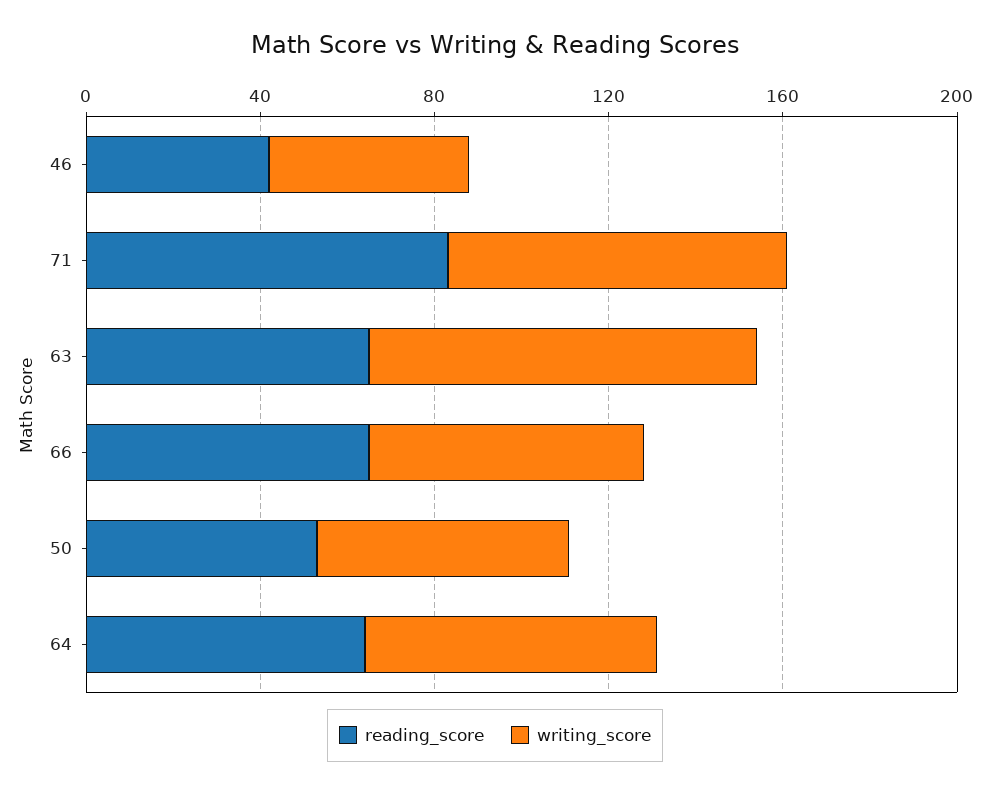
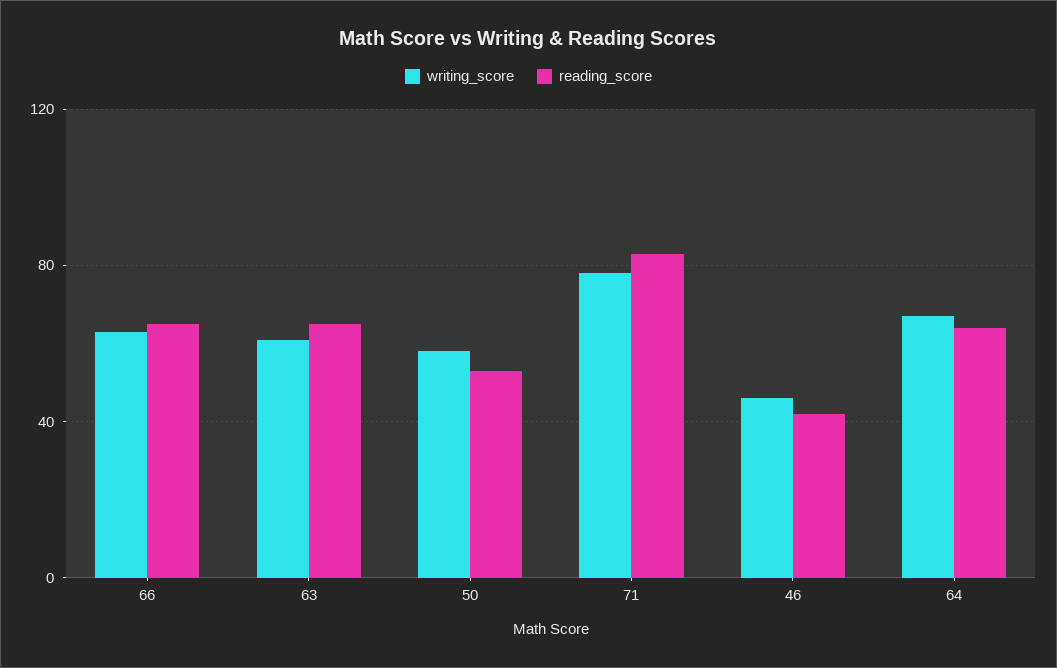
  {
    "reading_score": {
      "46": 40,
      "71": 85,
      "63": 65,
      "66": 65,
      "50": 55,
      "64": 65
    },
    "writing_score": {
      "46": 45,
      "71": 80,
-     "63": 90,
+     "63": 60,
      "66": 65,
      "50": 60,
      "64": 65
    }
  }

